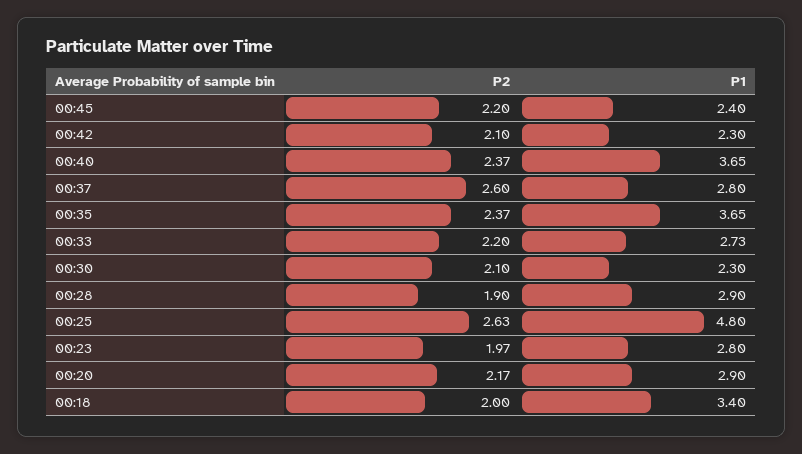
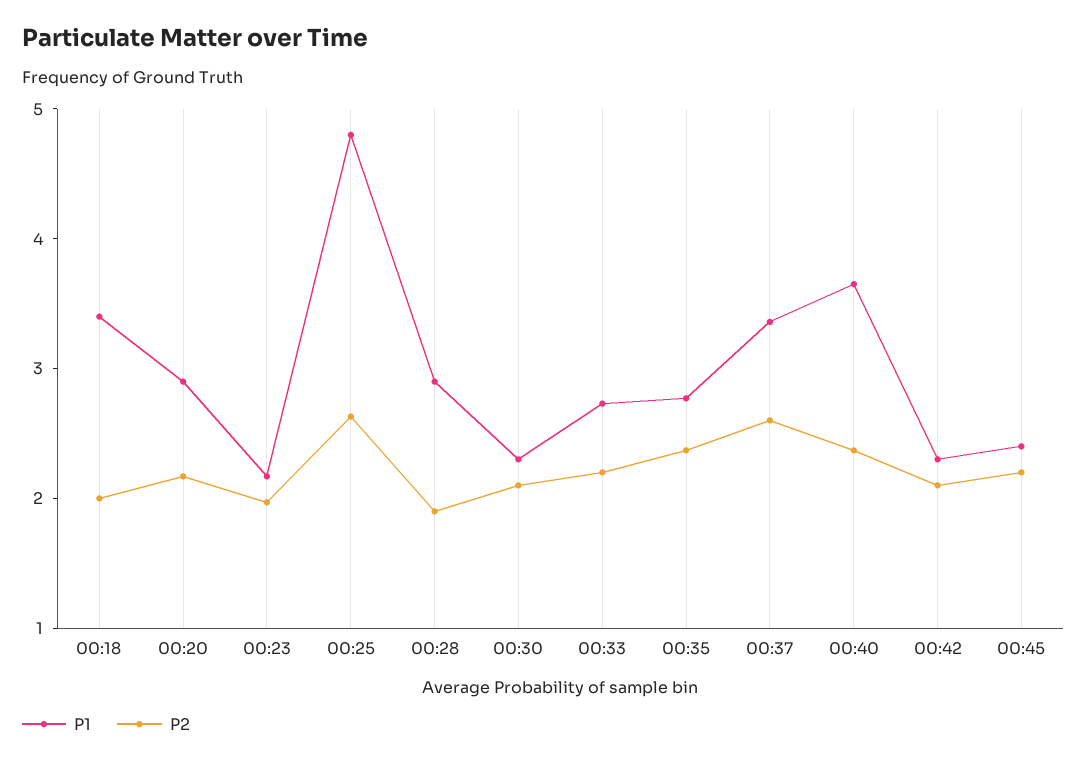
  {
    "P2": {
      "00:45": 2.2,
      "00:42": 2.1,
      "00:40": 2.37,
      "00:37": 2.6,
      "00:35": 2.37,
      "00:33": 2.2,
      "00:30": 2.1,
      "00:28": 1.9,
      "00:25": 2.63,
      "00:23": 1.97,
      "00:20": 2.17,
      "00:18": 2
    },
    "P1": {
      "00:45": 2.4,
      "00:42": 2.3,
      "00:40": 3.65,
-     "00:37": 2.8,
+     "00:37": 3.4,
-     "00:35": 3.65,
+     "00:35": 2.8,
      "00:33": 2.73,
      "00:30": 2.3,
      "00:28": 2.9,
      "00:25": 4.8,
-     "00:23": 2.8,
+     "00:23": 2.2,
      "00:20": 2.9,
      "00:18": 3.4
    }
  }

